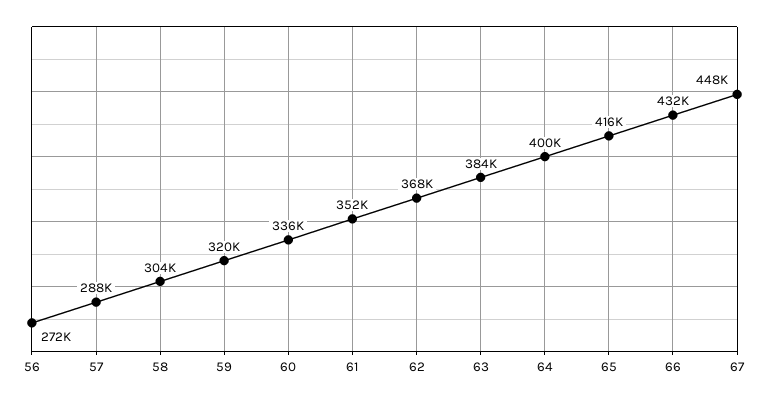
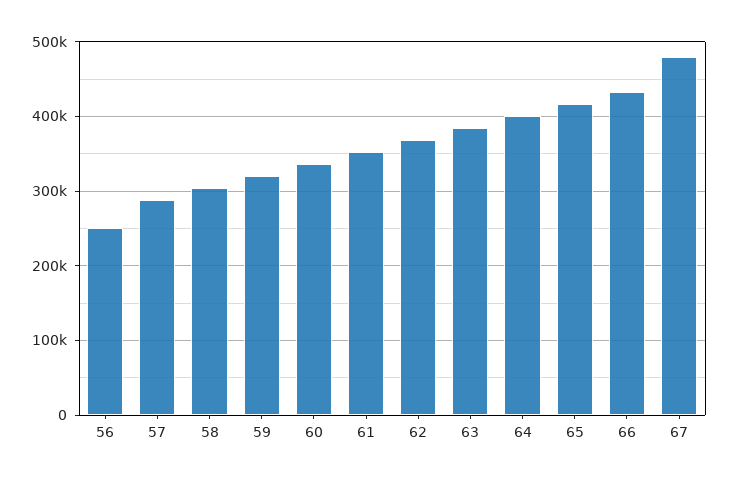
  {
-   "56": 272000,
+   "56": 250000,
    "57": 288000,
    "58": 304000,
    "59": 320000,
    "60": 336000,
    "61": 352000,
    "62": 368000,
    "63": 384000,
    "64": 400000,
    "65": 416000,
    "66": 432000,
-   "67": 448000
+   "67": 480000
  }

